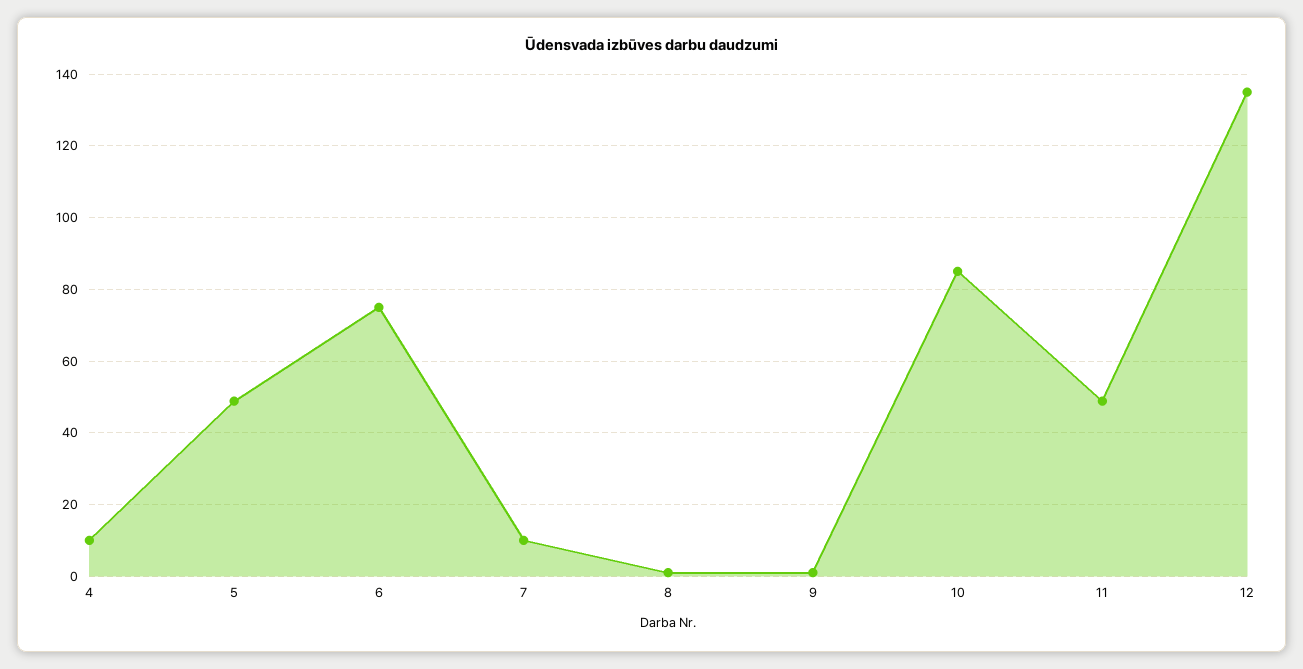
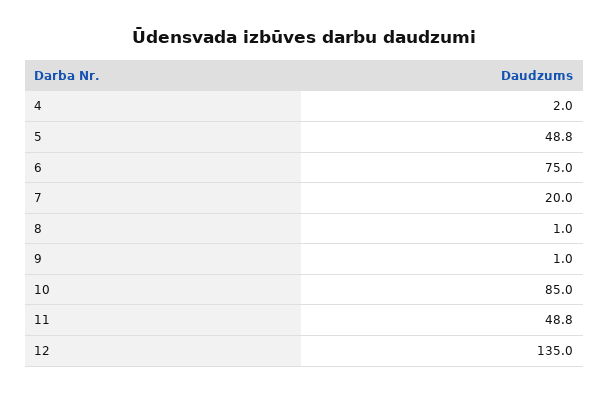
  {
-   "4": 10,
+   "4": 2,
    "5": 48.8,
    "6": 75,
-   "7": 10,
+   "7": 20,
    "8": 1,
    "9": 1,
    "10": 85,
    "11": 48.8,
    "12": 135
  }

